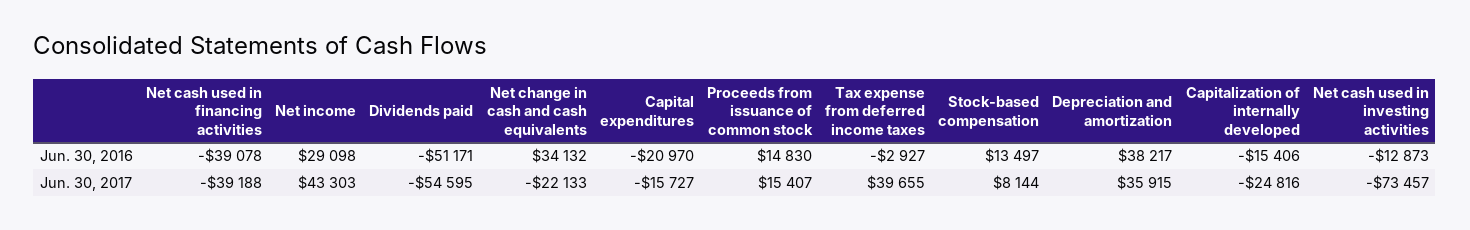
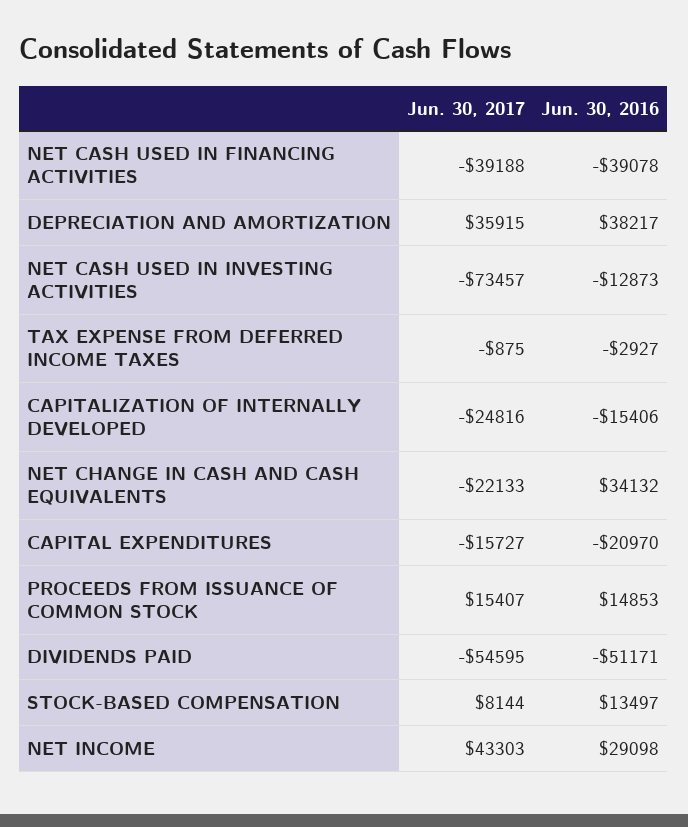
  {
    "Net cash used in financing activities": {
      "Jun. 30, 2016": -39078,
      "Jun. 30, 2017": -39188
    },
    "Net income": {
      "Jun. 30, 2016": 29098,
      "Jun. 30, 2017": 43303
    },
    "Dividends paid": {
      "Jun. 30, 2016": -51171,
      "Jun. 30, 2017": -54595
    },
    "Net change in cash and cash equivalents": {
      "Jun. 30, 2016": 34132,
      "Jun. 30, 2017": -22133
    },
    "Capital expenditures": {
      "Jun. 30, 2016": -20970,
      "Jun. 30, 2017": -15727
    },
    "Proceeds from issuance of common stock": {
-     "Jun. 30, 2016": 14830,
+     "Jun. 30, 2016": 14853,
      "Jun. 30, 2017": 15407
    },
    "Tax expense from deferred income taxes": {
      "Jun. 30, 2016": -2927,
-     "Jun. 30, 2017": 39655
+     "Jun. 30, 2017": -875
    },
    "Stock-based compensation": {
      "Jun. 30, 2016": 13497,
      "Jun. 30, 2017": 8144
    },
    "Depreciation and amortization": {
      "Jun. 30, 2016": 38217,
      "Jun. 30, 2017": 35915
    },
    "Capitalization of internally developed": {
      "Jun. 30, 2016": -15406,
      "Jun. 30, 2017": -24816
    },
    "Net cash used in investing activities": {
      "Jun. 30, 2016": -12873,
      "Jun. 30, 2017": -73457
    }
  }

